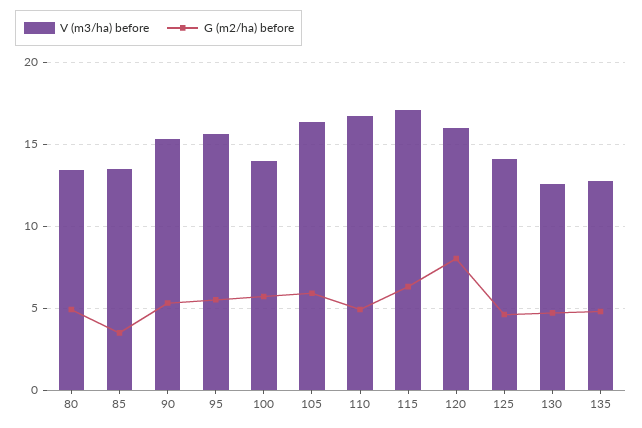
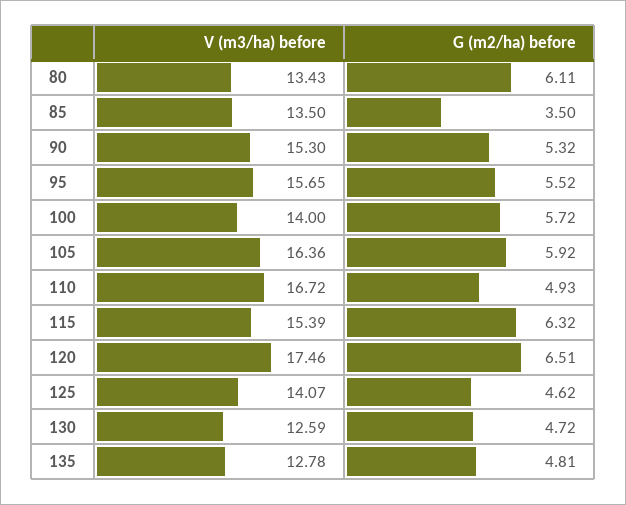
  {
    "V (m3/ha) before": {
      "80": 13.43,
      "85": 13.5,
      "90": 15.3,
      "95": 15.65,
      "100": 14,
      "105": 16.36,
      "110": 16.72,
-     "115": 17,
+     "115": 15.39,
-     "120": 16,
+     "120": 17.46,
      "125": 14.07,
      "130": 12.59,
      "135": 12.78
    },
    "G (m2/ha) before": {
-     "80": 5,
+     "80": 6.11,
      "85": 3.5,
      "90": 5.32,
      "95": 5.52,
      "100": 5.72,
      "105": 5.92,
      "110": 4.93,
      "115": 6.32,
-     "120": 8,
+     "120": 6.51,
      "125": 4.62,
      "130": 4.72,
      "135": 4.81
    }
  }

